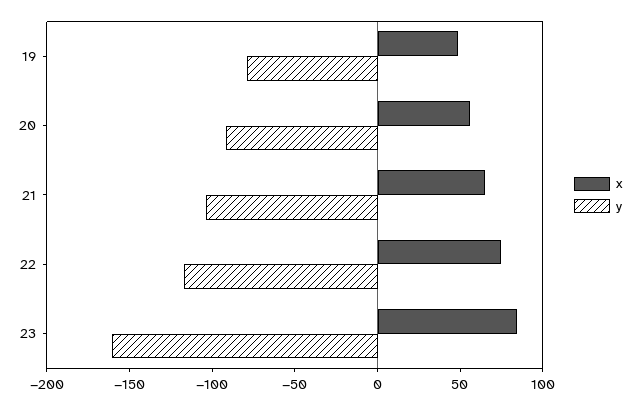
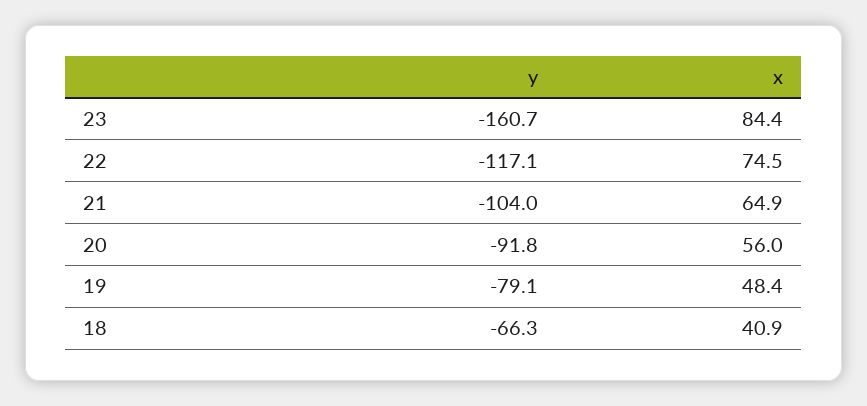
  {
    "x": {
      "19": 48.4,
      "20": 56,
      "21": 64.9,
      "22": 74.5,
-     "23": 84.4
+     "23": 84.4,
+     "18": 40.9
    },
    "y": {
      "19": -79.1,
      "20": -91.8,
      "21": -104,
      "22": -117.1,
-     "23": -160.7
+     "23": -160.7,
+     "18": -66.3
    }
  }

